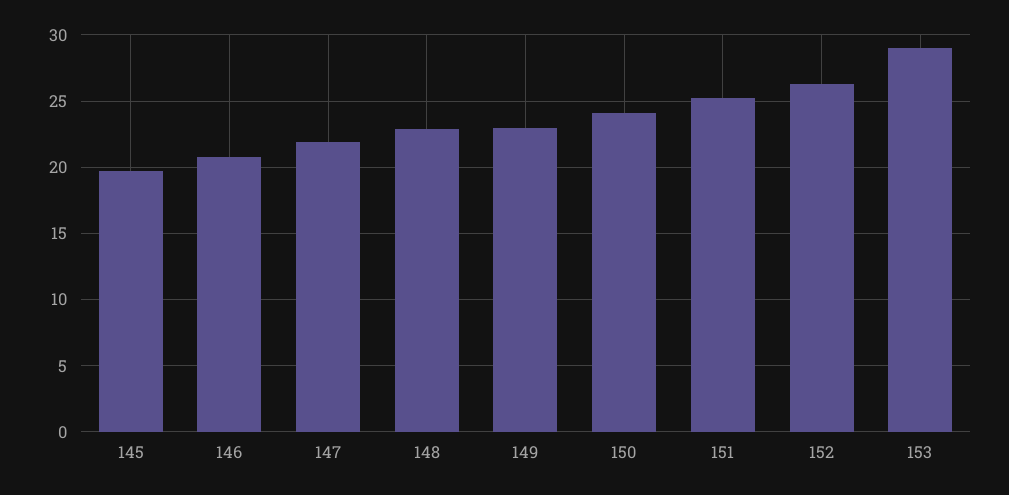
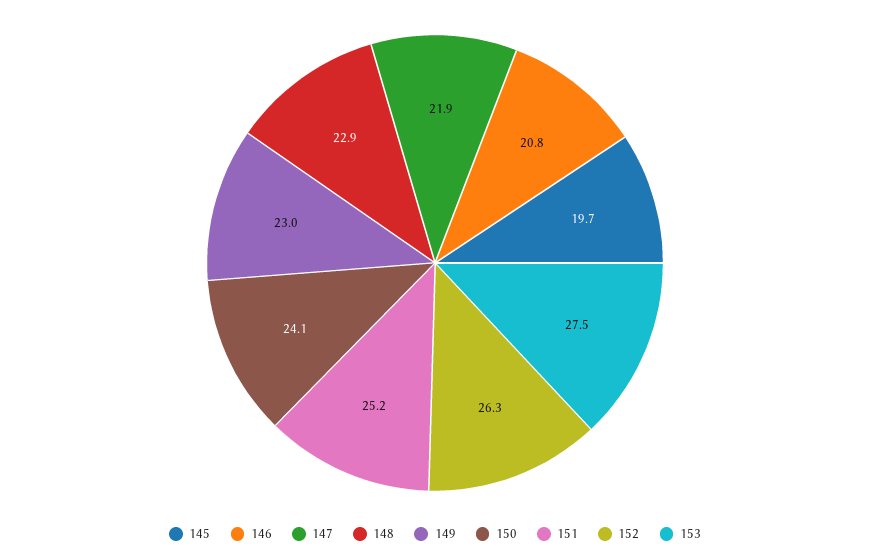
  {
    "145": 19.7,
    "146": 20.8,
    "147": 21.9,
    "148": 22.9,
    "149": 23,
    "150": 24.1,
    "151": 25.2,
    "152": 26.3,
-   "153": 29
+   "153": 27.5
  }

